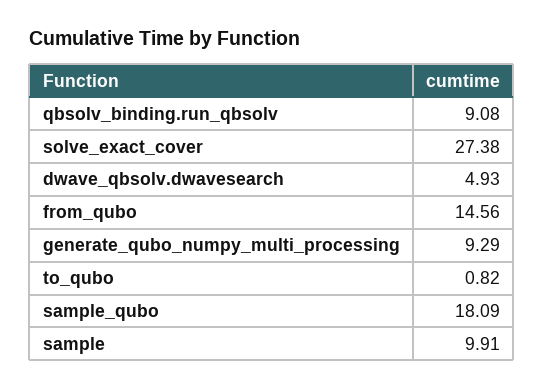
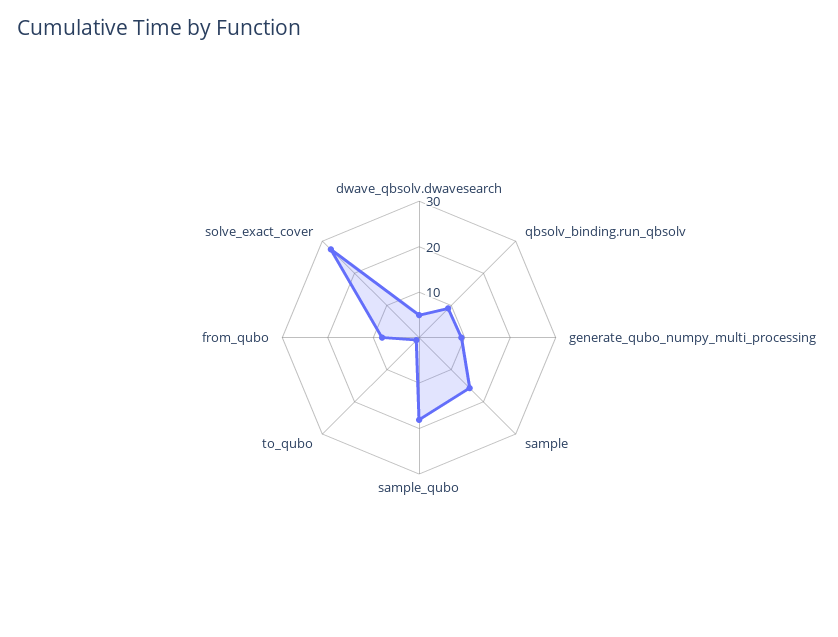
  {
    "qbsolv_binding.run_qbsolv": 9.08,
    "solve_exact_cover": 27.38,
    "dwave_qbsolv.dwavesearch": 4.93,
-   "from_qubo": 14.56,
+   "from_qubo": 8,
    "generate_qubo_numpy_multi_processing": 9.29,
    "to_qubo": 0.82,
    "sample_qubo": 18.09,
-   "sample": 9.91
+   "sample": 16
  }

